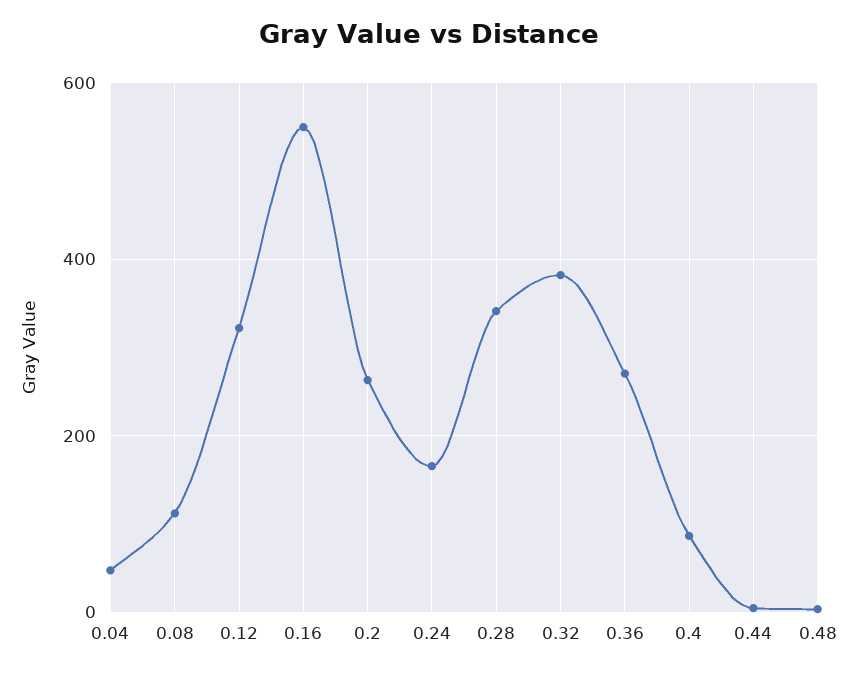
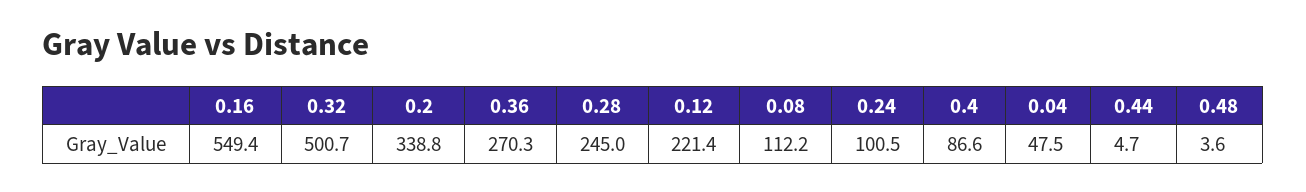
  {
    "0.04": 47.5,
    "0.08": 112.2,
-   "0.12": 320,
+   "0.12": 221.4,
    "0.16": 549.4,
-   "0.2": 260,
+   "0.2": 338.8,
-   "0.24": 160,
+   "0.24": 100.5,
-   "0.28": 340,
+   "0.28": 245,
-   "0.32": 380,
+   "0.32": 500.7,
    "0.36": 270.3,
    "0.4": 86.6,
    "0.44": 4.7,
    "0.48": 3.6
  }

